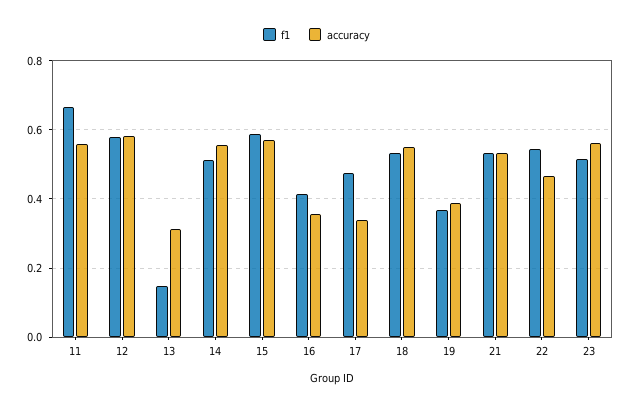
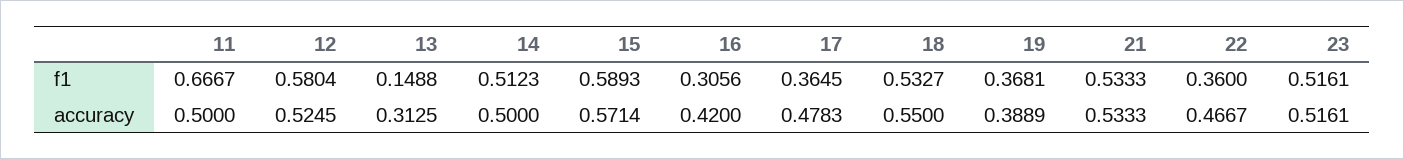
  {
    "f1": {
      "11": 0.6667,
      "12": 0.5804,
      "13": 0.1488,
      "14": 0.5123,
      "15": 0.5893,
-     "16": 0.42,
+     "16": 0.3056,
-     "17": 0.48,
+     "17": 0.3645,
      "18": 0.5327,
      "19": 0.3681,
      "21": 0.5333,
-     "22": 0.54,
+     "22": 0.36,
      "23": 0.5161
    },
    "accuracy": {
-     "11": 0.56,
+     "11": 0.5,
-     "12": 0.58,
+     "12": 0.5245,
      "13": 0.3125,
-     "14": 0.56,
+     "14": 0.5,
      "15": 0.5714,
-     "16": 0.36,
+     "16": 0.42,
-     "17": 0.34,
+     "17": 0.4783,
      "18": 0.55,
      "19": 0.3889,
      "21": 0.5333,
      "22": 0.4667,
-     "23": 0.56
+     "23": 0.5161
    }
  }

